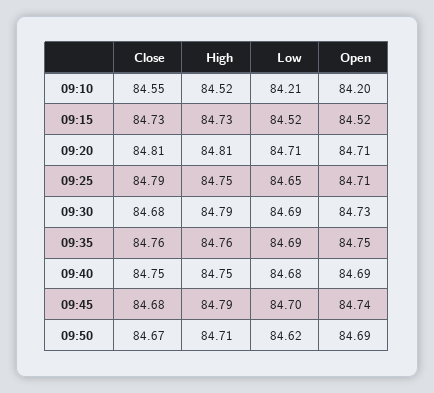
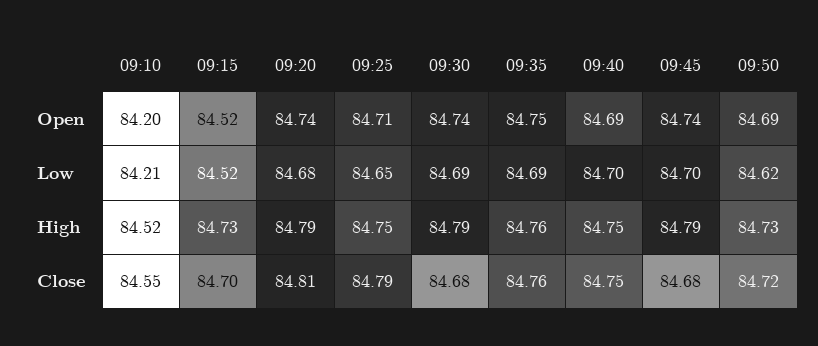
  {
    "Close": {
      "09:10": 84.55,
-     "09:15": 84.73,
+     "09:15": 84.7,
      "09:20": 84.81,
      "09:25": 84.79,
      "09:30": 84.68,
      "09:35": 84.76,
      "09:40": 84.75,
      "09:45": 84.68,
-     "09:50": 84.67
+     "09:50": 84.72
    },
    "High": {
      "09:10": 84.52,
      "09:15": 84.73,
-     "09:20": 84.81,
+     "09:20": 84.79,
      "09:25": 84.75,
      "09:30": 84.79,
      "09:35": 84.76,
      "09:40": 84.75,
      "09:45": 84.79,
-     "09:50": 84.71
+     "09:50": 84.73
    },
    "Low": {
      "09:10": 84.21,
      "09:15": 84.52,
-     "09:20": 84.71,
+     "09:20": 84.68,
      "09:25": 84.65,
      "09:30": 84.69,
      "09:35": 84.69,
-     "09:40": 84.68,
+     "09:40": 84.7,
      "09:45": 84.7,
      "09:50": 84.62
    },
    "Open": {
      "09:10": 84.2,
      "09:15": 84.52,
-     "09:20": 84.71,
+     "09:20": 84.74,
      "09:25": 84.71,
-     "09:30": 84.73,
+     "09:30": 84.74,
      "09:35": 84.75,
      "09:40": 84.69,
      "09:45": 84.74,
      "09:50": 84.69
    }
  }

